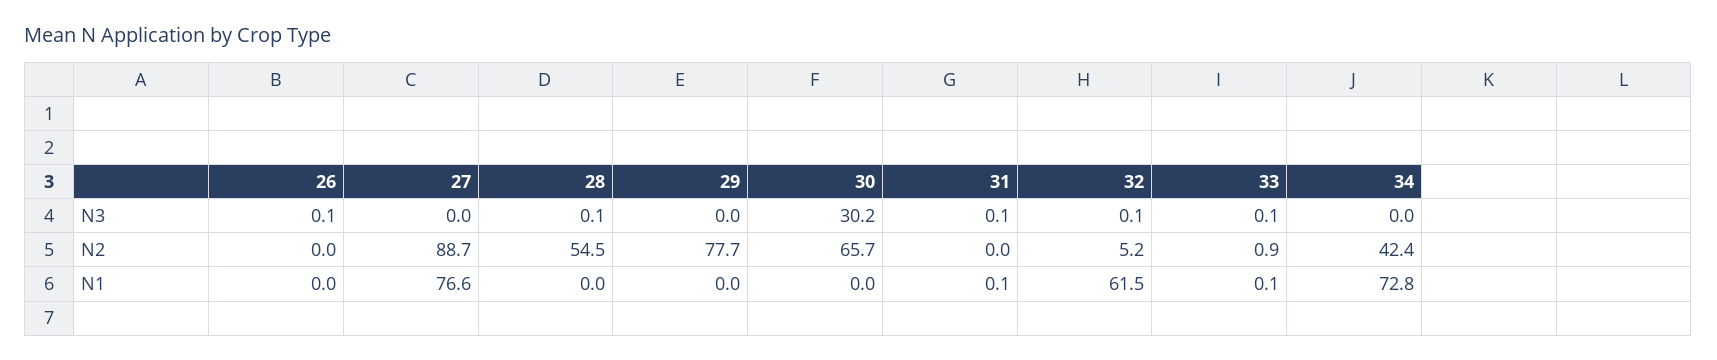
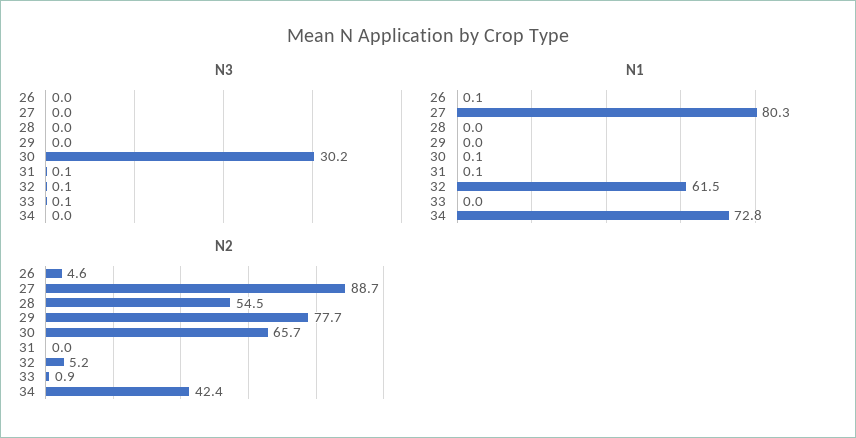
  {
    "N3": {
-     "26": 0.1,
+     "26": 0,
      "27": 0,
-     "28": 0.1,
+     "28": 0,
      "29": 0,
      "30": 30.2,
      "31": 0.1,
      "32": 0.1,
      "33": 0.1,
      "34": 0
    },
    "N2": {
-     "26": 0,
+     "26": 4.6,
      "27": 88.7,
      "28": 54.5,
      "29": 77.7,
      "30": 65.7,
      "31": 0,
      "32": 5.2,
      "33": 0.9,
      "34": 42.4
    },
    "N1": {
-     "26": 0,
+     "26": 0.1,
-     "27": 76.6,
+     "27": 80.3,
      "28": 0,
      "29": 0,
-     "30": 0,
+     "30": 0.1,
      "31": 0.1,
      "32": 61.5,
-     "33": 0.1,
+     "33": 0,
      "34": 72.8
    }
  }

